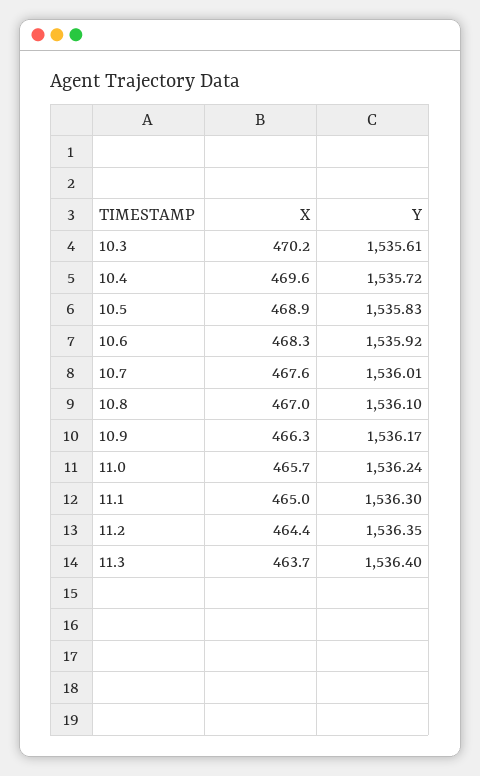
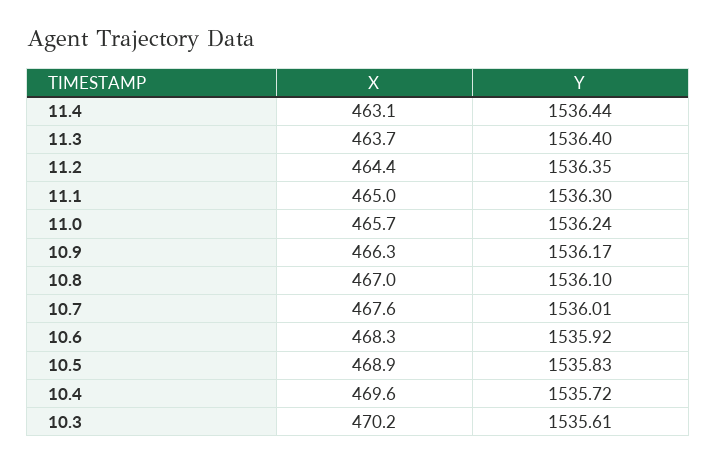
  {
    "X": {
      "10.3": 470.2,
      "10.4": 469.6,
      "10.5": 468.9,
      "10.6": 468.3,
      "10.7": 467.6,
      "10.8": 467,
      "10.9": 466.3,
      "11.0": 465.7,
      "11.1": 465,
      "11.2": 464.4,
-     "11.3": 463.7
+     "11.3": 463.7,
+     "11.4": 463.1
    },
    "Y": {
      "10.3": 1535.61,
      "10.4": 1535.72,
      "10.5": 1535.83,
      "10.6": 1535.92,
      "10.7": 1536.01,
      "10.8": 1536.1,
      "10.9": 1536.17,
      "11.0": 1536.24,
      "11.1": 1536.3,
      "11.2": 1536.35,
-     "11.3": 1536.4
+     "11.3": 1536.4,
+     "11.4": 1536.44
    }
  }

